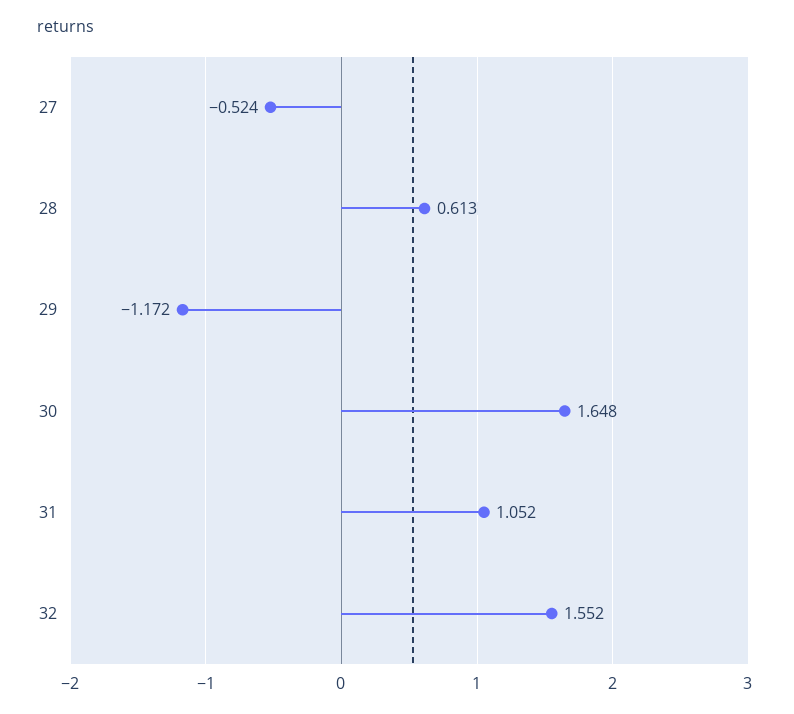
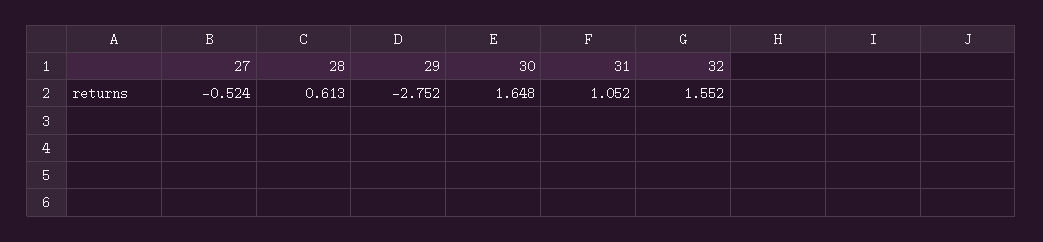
  {
    "27": -0.524,
    "28": 0.613,
-   "29": -1.172,
+   "29": -2.752,
    "30": 1.648,
    "31": 1.052,
    "32": 1.552
  }

